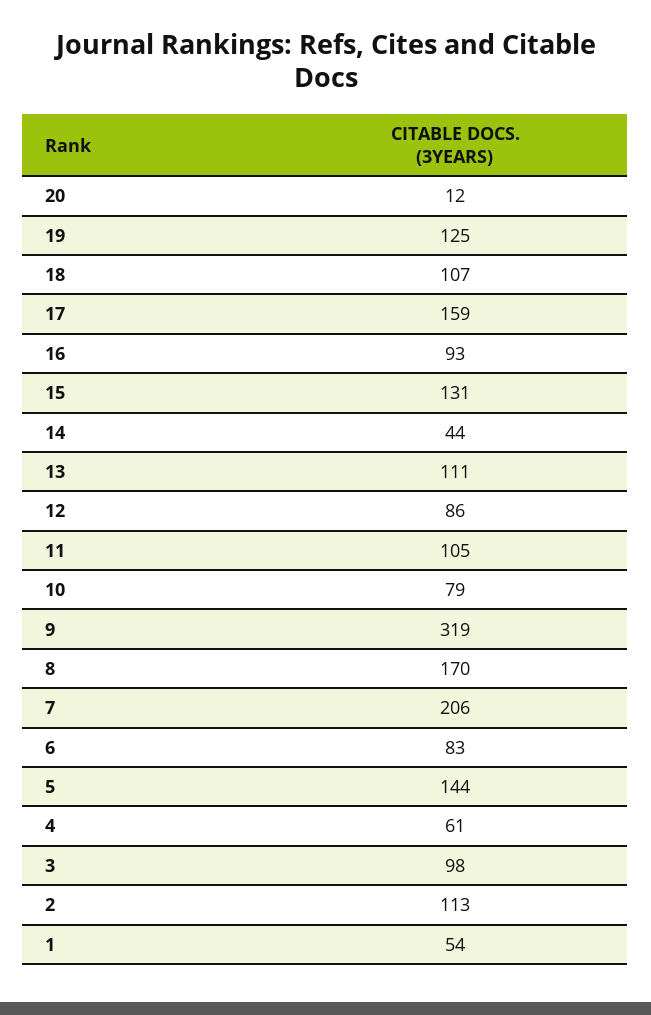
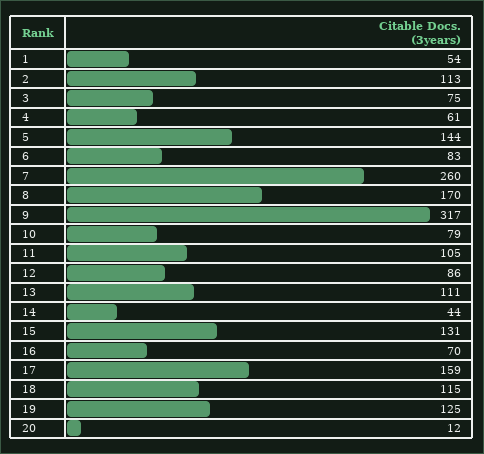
  {
    "20": 12,
    "19": 125,
-   "18": 107,
+   "18": 115,
    "17": 159,
-   "16": 93,
+   "16": 70,
    "15": 131,
    "14": 44,
    "13": 111,
    "12": 86,
    "11": 105,
    "10": 79,
-   "9": 319,
+   "9": 317,
    "8": 170,
-   "7": 206,
+   "7": 260,
    "6": 83,
    "5": 144,
    "4": 61,
-   "3": 98,
+   "3": 75,
    "2": 113,
    "1": 54
  }

